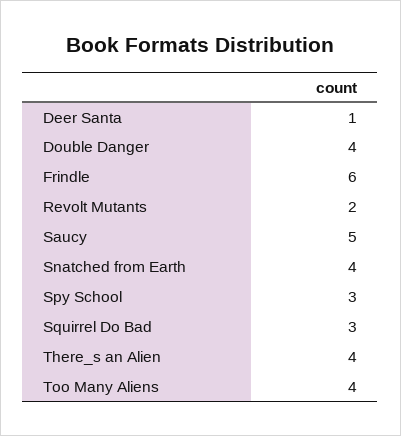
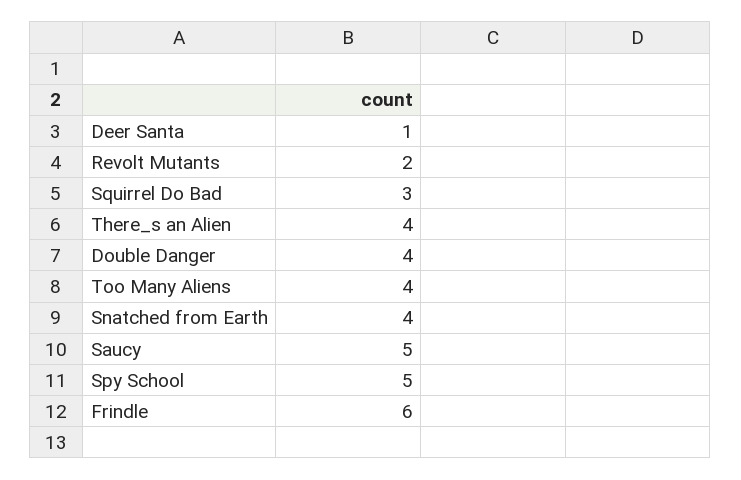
  {
    "Deer Santa": 1,
    "Double Danger": 4,
    "Frindle": 6,
    "Revolt Mutants": 2,
    "Saucy": 5,
    "Snatched from Earth": 4,
-   "Spy School": 3,
+   "Spy School": 5,
    "Squirrel Do Bad": 3,
    "There_s an Alien": 4,
    "Too Many Aliens": 4
  }

